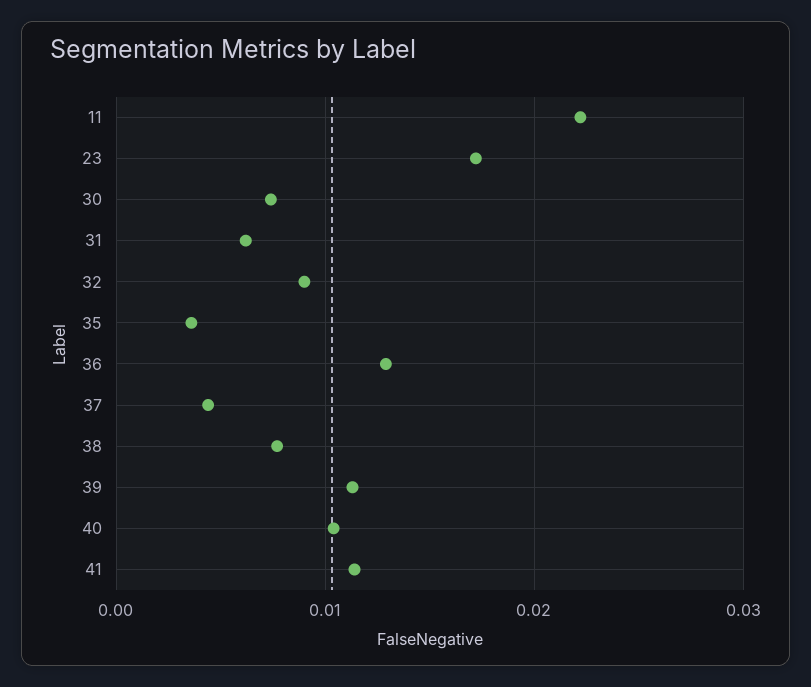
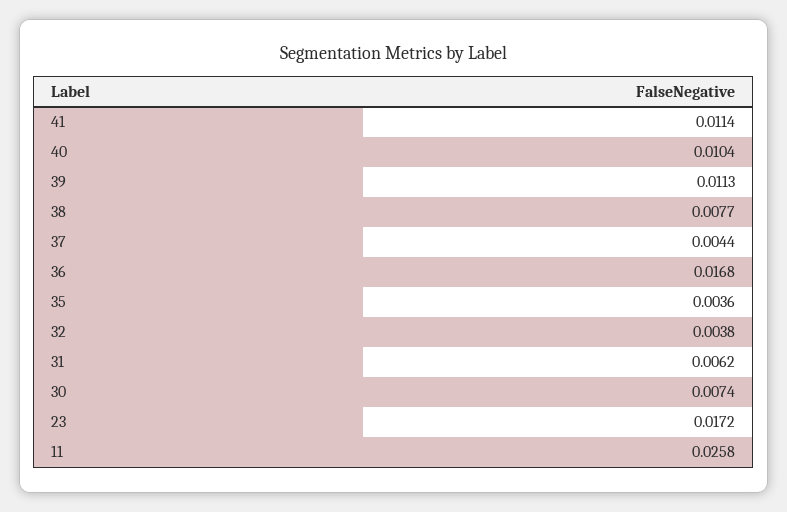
  {
-   "11": 0.022,
+   "11": 0.0258,
    "23": 0.0172,
    "30": 0.0074,
    "31": 0.0062,
-   "32": 0.009,
+   "32": 0.0038,
    "35": 0.0036,
-   "36": 0.013,
+   "36": 0.0168,
    "37": 0.0044,
    "38": 0.0077,
    "39": 0.0113,
    "40": 0.0104,
    "41": 0.0114
  }

